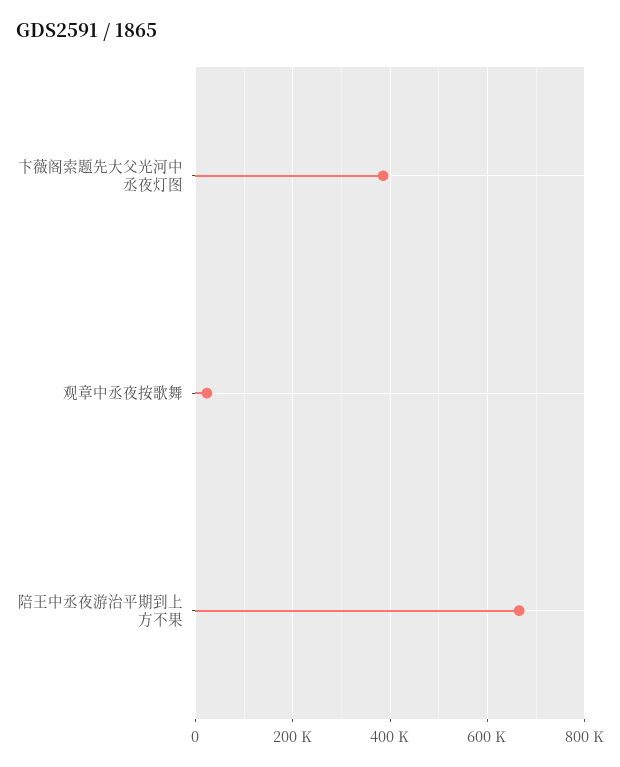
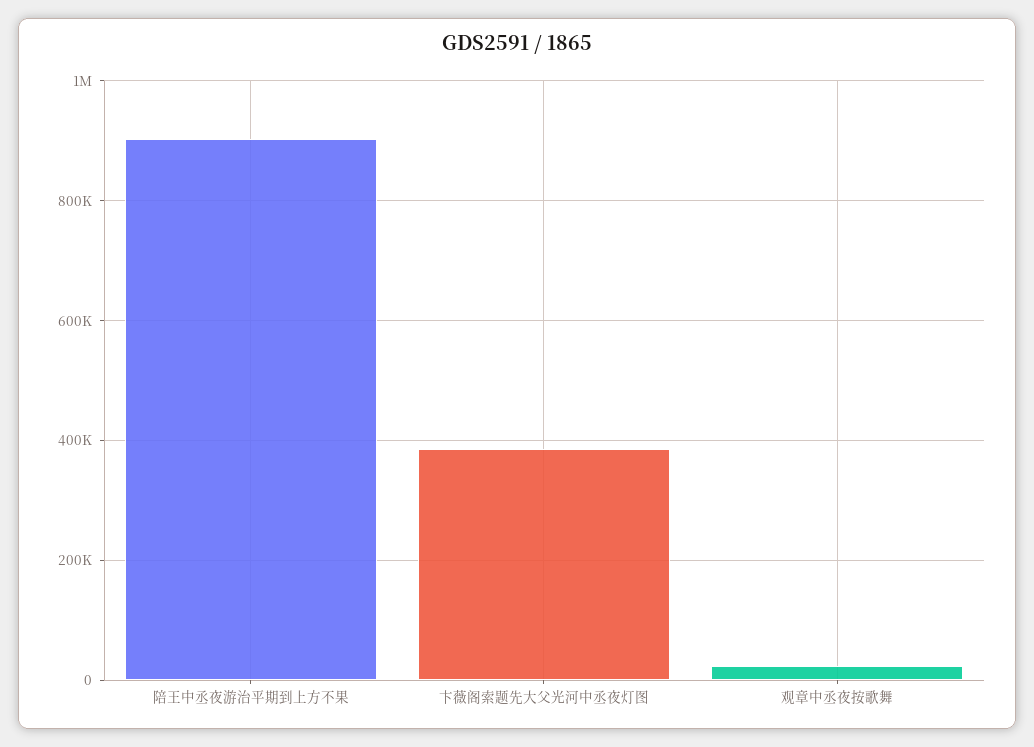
  {
    "卞薇阁索题先大父光河中丞夜灯图": 380000,
    "观章中丞夜按歌舞": 20000,
-   "陪王中丞夜游治平期到上方不果": 660000
+   "陪王中丞夜游治平期到上方不果": 900000
  }

